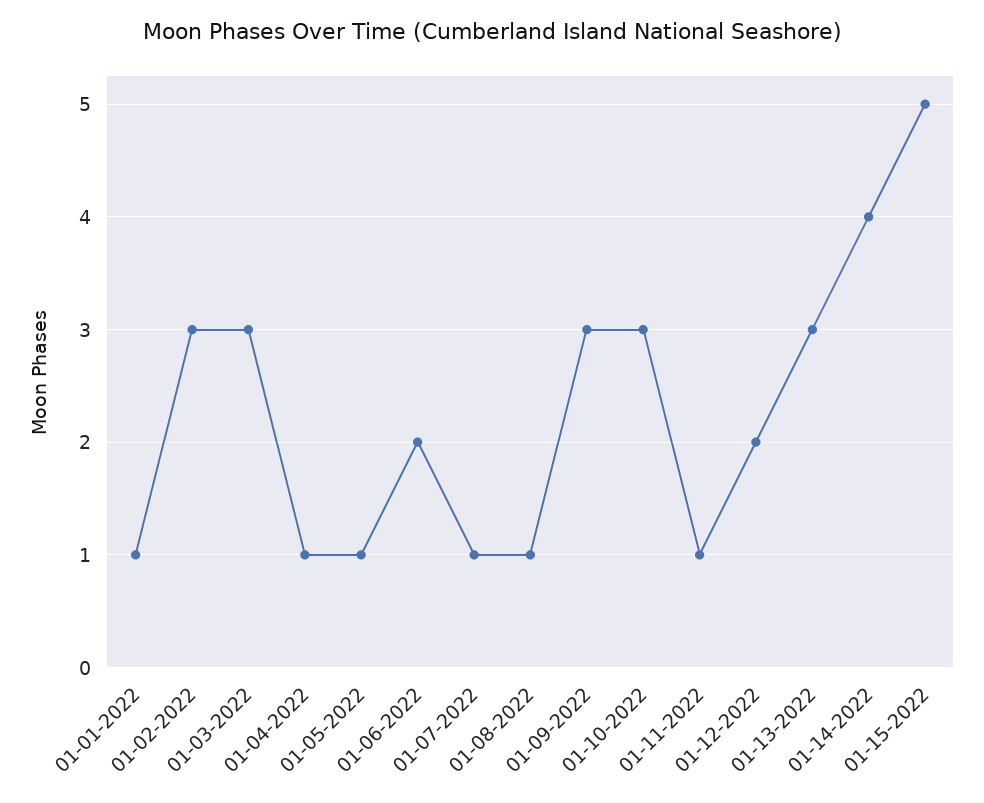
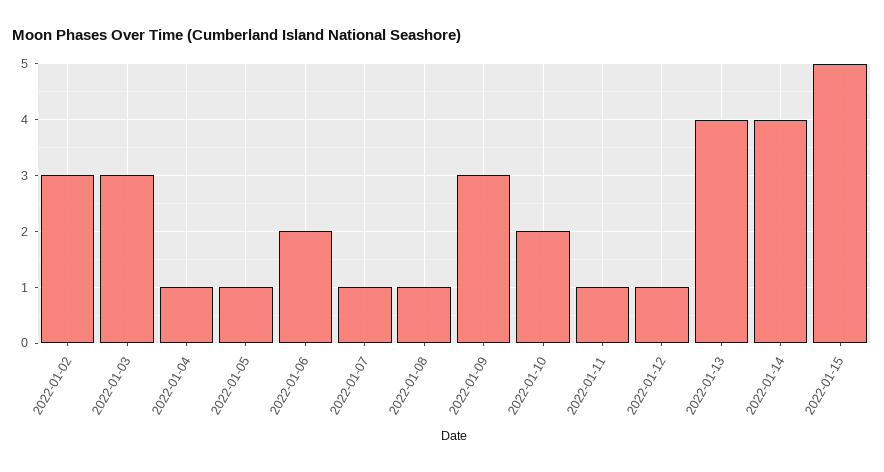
  {
-   "01-01-2022": 1,
    "01-02-2022": 3,
    "01-03-2022": 3,
    "01-04-2022": 1,
    "01-05-2022": 1,
    "01-06-2022": 2,
    "01-07-2022": 1,
    "01-08-2022": 1,
    "01-09-2022": 3,
-   "01-10-2022": 3,
+   "01-10-2022": 2,
    "01-11-2022": 1,
-   "01-12-2022": 2,
+   "01-12-2022": 1,
-   "01-13-2022": 3,
+   "01-13-2022": 4,
    "01-14-2022": 4,
    "01-15-2022": 5
  }

